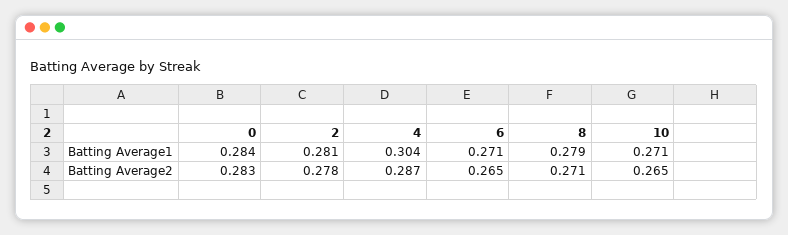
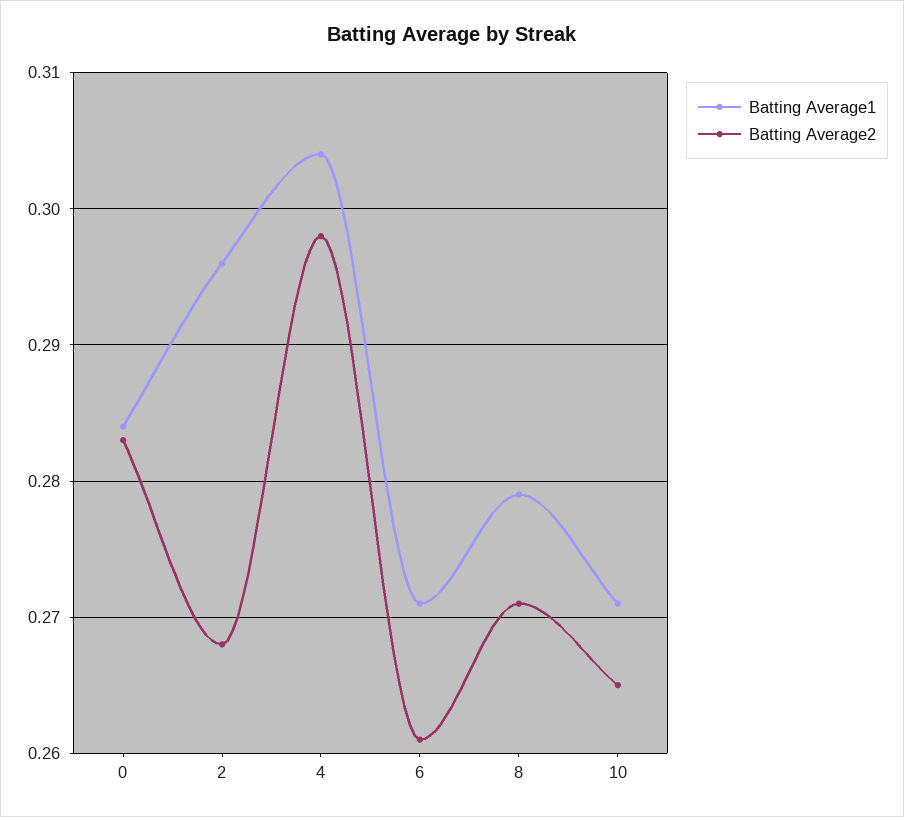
  {
    "Batting Average1": {
      "0": 0.284,
-     "2": 0.281,
+     "2": 0.296,
      "4": 0.304,
      "6": 0.271,
      "8": 0.279,
      "10": 0.271
    },
    "Batting Average2": {
      "0": 0.283,
-     "2": 0.278,
+     "2": 0.268,
-     "4": 0.287,
+     "4": 0.298,
-     "6": 0.265,
+     "6": 0.261,
      "8": 0.271,
      "10": 0.265
    }
  }

